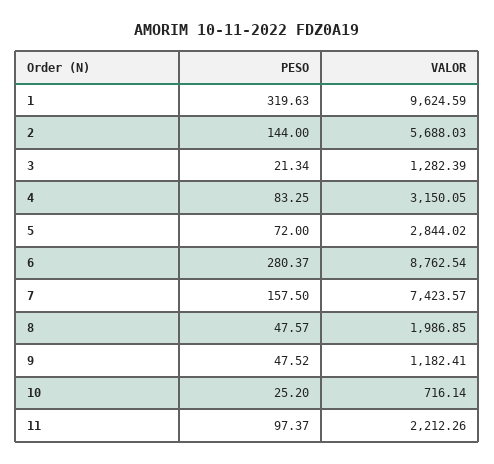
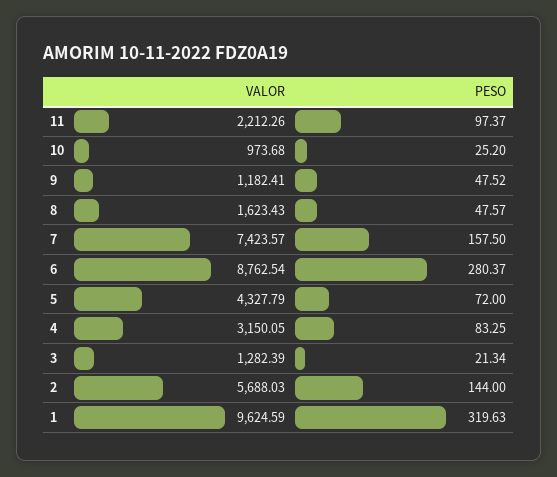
  {
    "PESO": {
      "1": 319.63,
      "2": 144,
      "3": 21.34,
      "4": 83.25,
      "5": 72,
      "6": 280.37,
      "7": 157.5,
      "8": 47.57,
      "9": 47.52,
      "10": 25.2,
      "11": 97.37
    },
    "VALOR": {
      "1": 9624.59,
      "2": 5688.03,
      "3": 1282.39,
      "4": 3150.05,
-     "5": 2844.02,
+     "5": 4327.79,
      "6": 8762.54,
      "7": 7423.57,
-     "8": 1986.85,
+     "8": 1623.43,
      "9": 1182.41,
-     "10": 716.14,
+     "10": 973.68,
      "11": 2212.26
    }
  }

